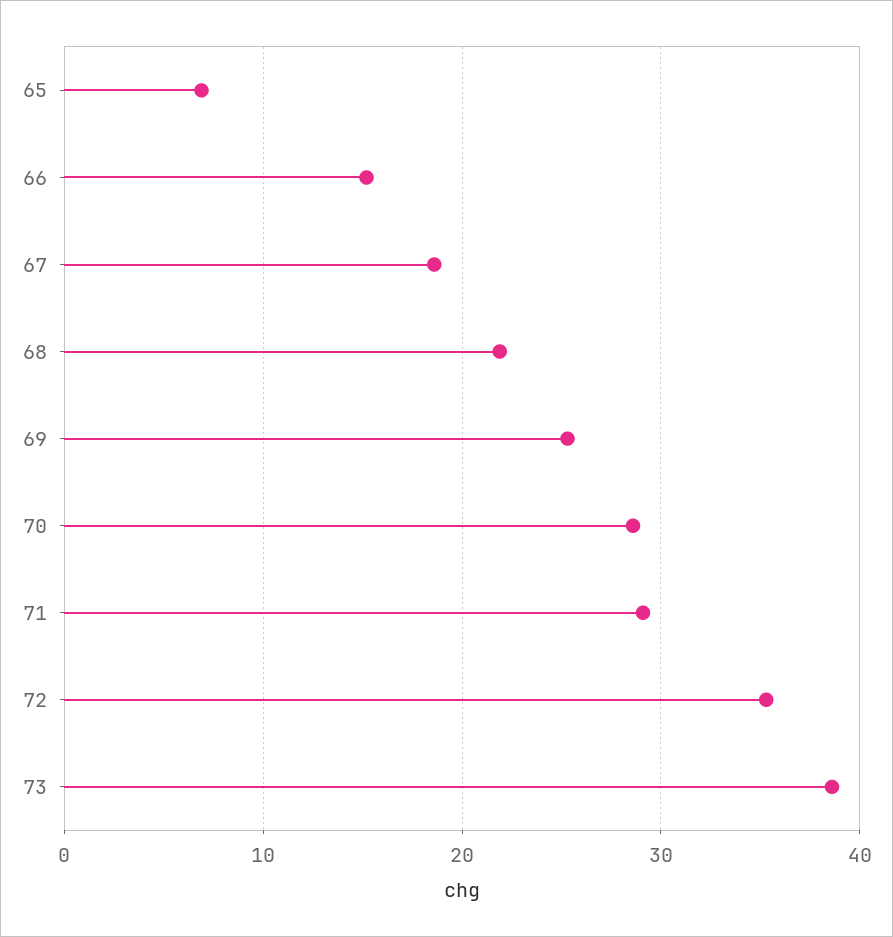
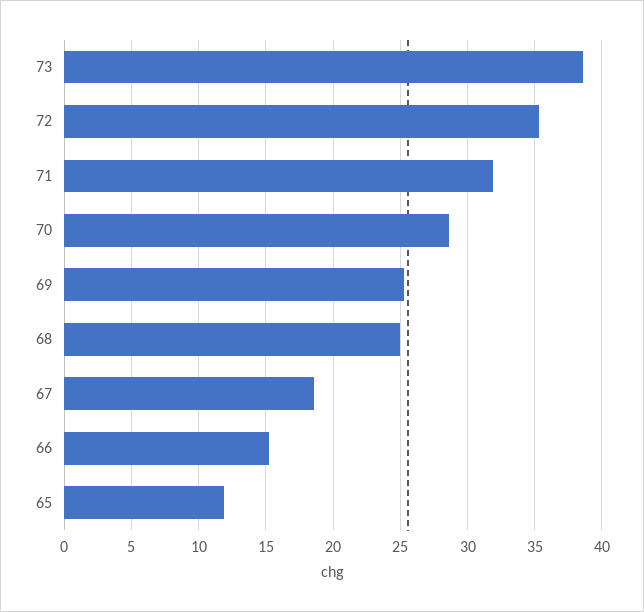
  {
-   "65": 7,
+   "65": 12,
    "66": 15,
    "67": 18.5,
-   "68": 22,
+   "68": 25,
    "69": 25.5,
    "70": 28.5,
-   "71": 29,
+   "71": 32,
    "72": 35.5,
    "73": 38.5
  }

